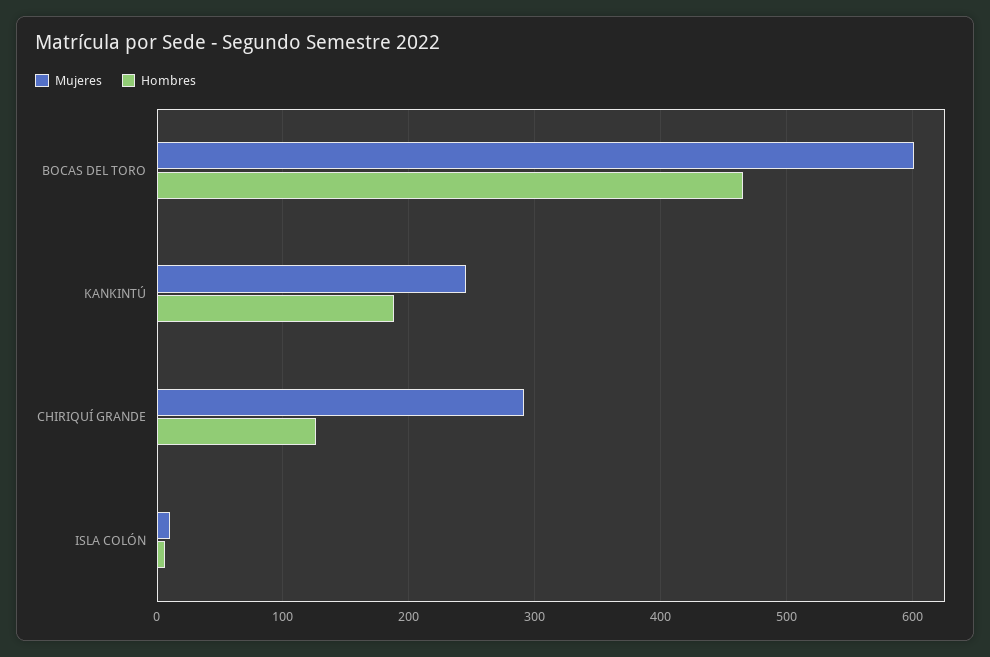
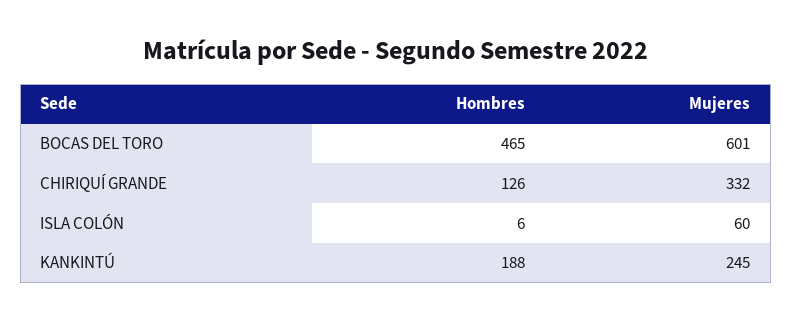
  {
    "Mujeres": {
      "BOCAS DEL TORO": 601,
      "KANKINTÚ": 245,
-     "CHIRIQUÍ GRANDE": 290,
+     "CHIRIQUÍ GRANDE": 332,
-     "ISLA COLÓN": 10
+     "ISLA COLÓN": 60
    },
    "Hombres": {
      "BOCAS DEL TORO": 465,
      "KANKINTÚ": 188,
      "CHIRIQUÍ GRANDE": 126,
      "ISLA COLÓN": 6
    }
  }

